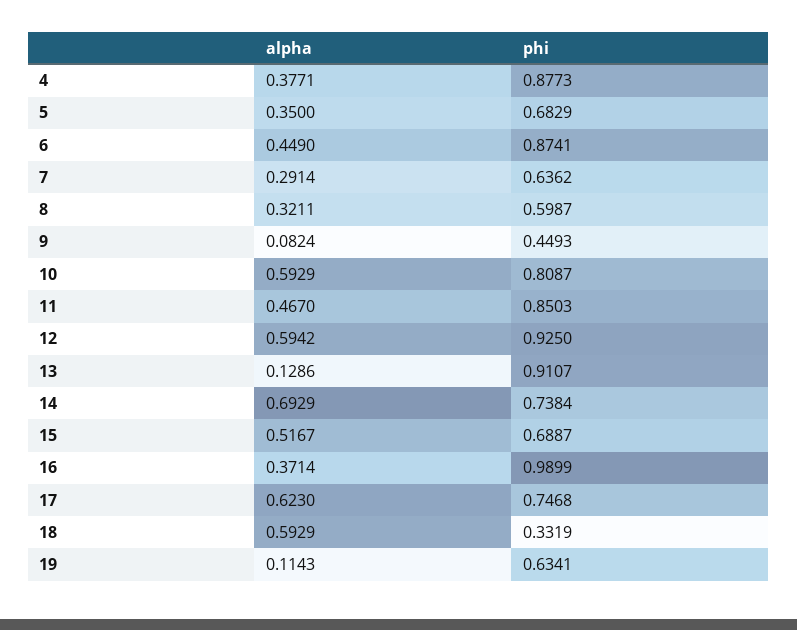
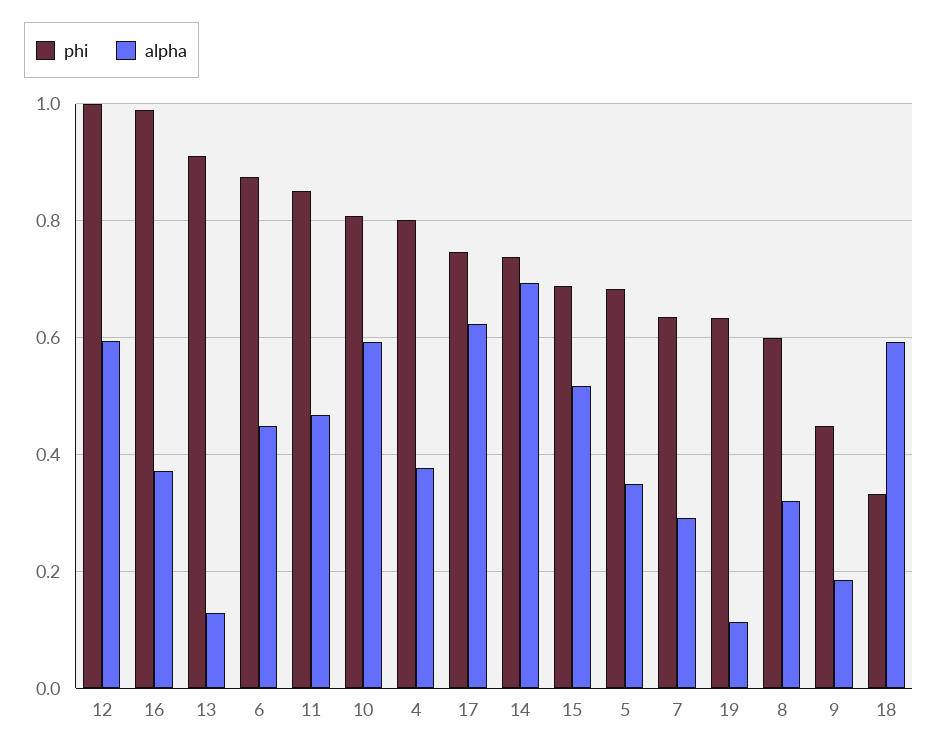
  {
    "alpha": {
      "4": 0.3771,
      "5": 0.35,
      "6": 0.449,
      "7": 0.2914,
      "8": 0.3211,
-     "9": 0.0824,
+     "9": 0.18,
      "10": 0.5929,
      "11": 0.467,
      "12": 0.5942,
      "13": 0.1286,
      "14": 0.6929,
      "15": 0.5167,
      "16": 0.3714,
      "17": 0.623,
      "18": 0.5929,
      "19": 0.1143
    },
    "phi": {
-     "4": 0.8773,
+     "4": 0.8,
      "5": 0.6829,
      "6": 0.8741,
      "7": 0.6362,
      "8": 0.5987,
      "9": 0.4493,
      "10": 0.8087,
      "11": 0.8503,
-     "12": 0.925,
+     "12": 1,
      "13": 0.9107,
      "14": 0.7384,
      "15": 0.6887,
      "16": 0.9899,
      "17": 0.7468,
      "18": 0.3319,
      "19": 0.6341
    }
  }

